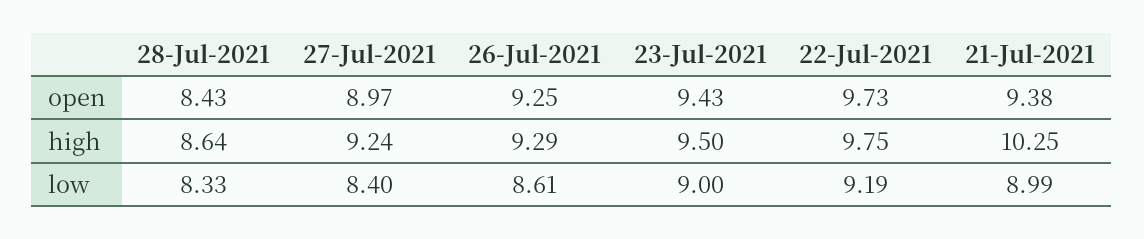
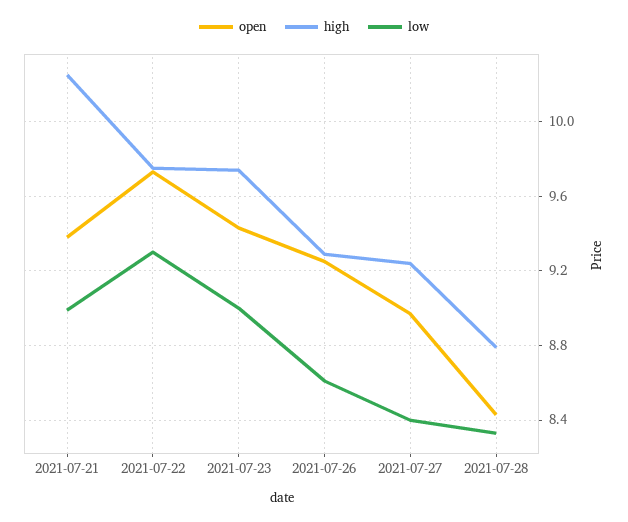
  {
    "open": {
      "28-Jul-2021": 8.43,
      "27-Jul-2021": 8.97,
      "26-Jul-2021": 9.25,
      "23-Jul-2021": 9.43,
      "22-Jul-2021": 9.73,
      "21-Jul-2021": 9.38
    },
    "high": {
-     "28-Jul-2021": 8.64,
+     "28-Jul-2021": 8.8,
      "27-Jul-2021": 9.24,
      "26-Jul-2021": 9.29,
-     "23-Jul-2021": 9.5,
+     "23-Jul-2021": 9.75,
      "22-Jul-2021": 9.75,
      "21-Jul-2021": 10.25
    },
    "low": {
      "28-Jul-2021": 8.33,
      "27-Jul-2021": 8.4,
      "26-Jul-2021": 8.61,
      "23-Jul-2021": 9,
-     "22-Jul-2021": 9.19,
+     "22-Jul-2021": 9.3,
      "21-Jul-2021": 8.99
    }
  }

